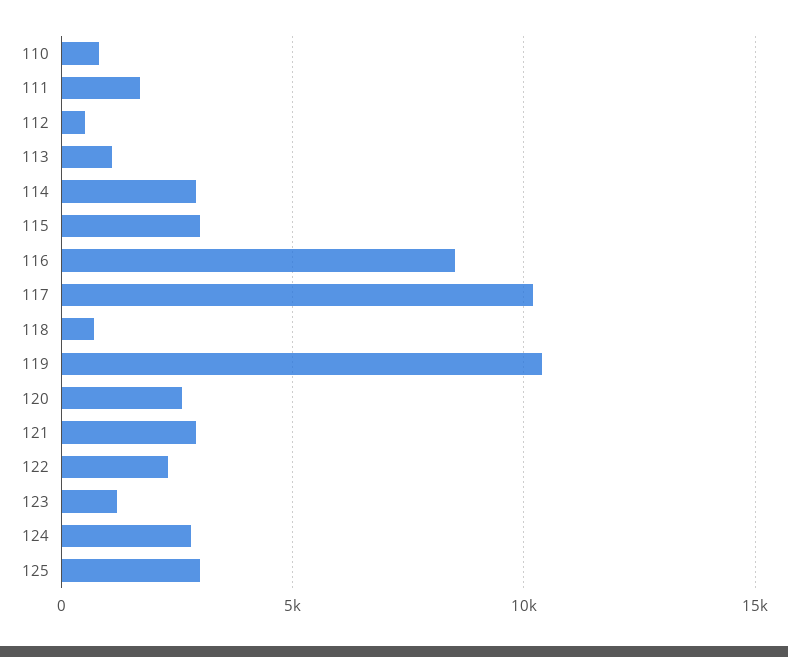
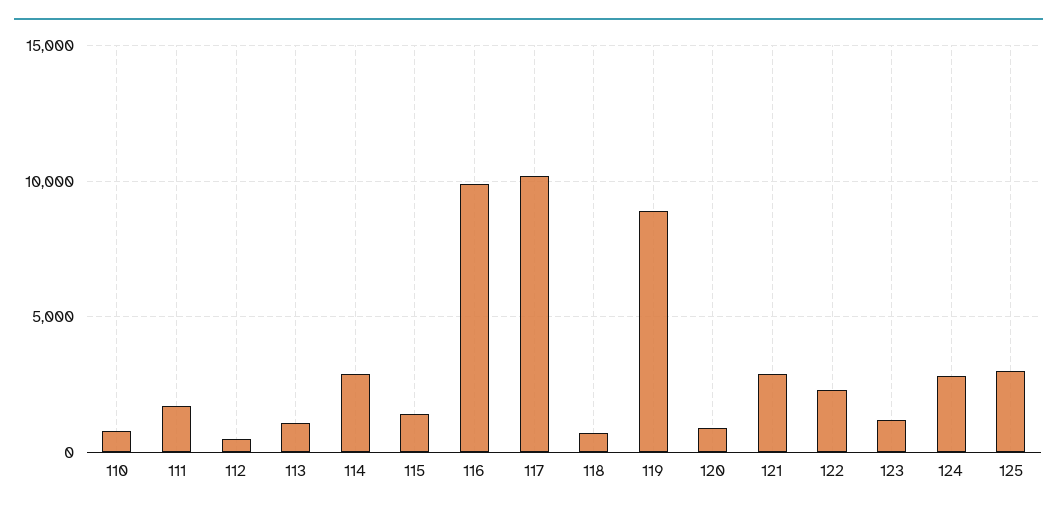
  {
    "110": 1000,
    "111": 1500,
    "112": 500,
    "113": 1000,
    "114": 3000,
-   "115": 3000,
+   "115": 1500,
-   "116": 8500,
+   "116": 10000,
    "117": 10000,
    "118": 500,
-   "119": 10500,
+   "119": 9000,
-   "120": 2500,
+   "120": 1000,
    "121": 3000,
    "122": 2500,
    "123": 1000,
    "124": 3000,
    "125": 3000
  }

